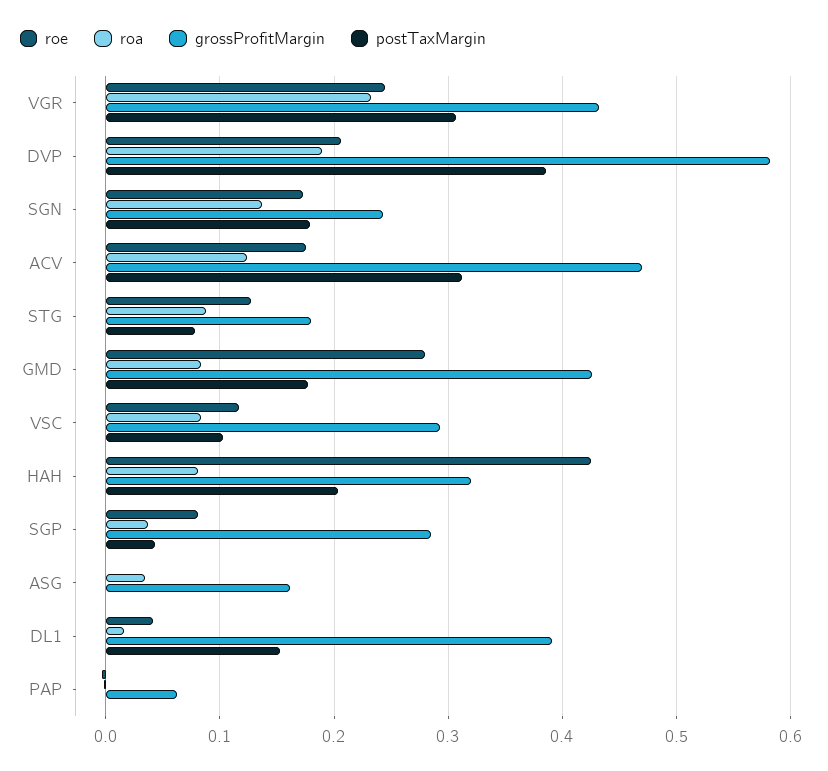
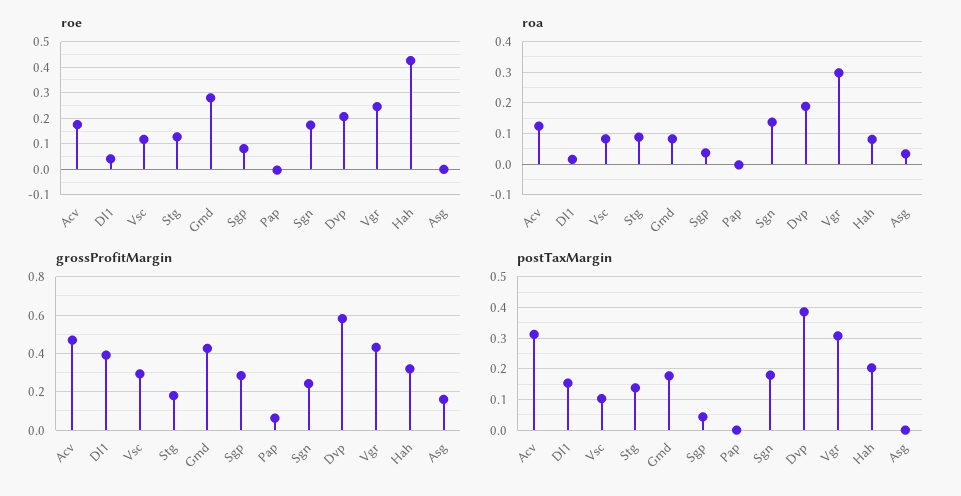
  {
    "roe": {
      "VGR": 0.25,
      "DVP": 0.21,
      "SGN": 0.17,
      "ACV": 0.18,
      "STG": 0.13,
      "GMD": 0.28,
      "VSC": 0.12,
      "HAH": 0.43,
      "SGP": 0.08,
      "ASG": 0,
      "DL1": 0.04,
      "PAP": 0
    },
    "roa": {
-     "VGR": 0.23,
+     "VGR": 0.3,
      "DVP": 0.19,
      "SGN": 0.14,
      "ACV": 0.12,
      "STG": 0.09,
      "GMD": 0.08,
      "VSC": 0.08,
      "HAH": 0.08,
      "SGP": 0.04,
      "ASG": 0.03,
      "DL1": 0.02,
      "PAP": 0
    },
    "grossProfitMargin": {
      "VGR": 0.43,
      "DVP": 0.58,
      "SGN": 0.24,
      "ACV": 0.47,
      "STG": 0.18,
      "GMD": 0.43,
      "VSC": 0.29,
      "HAH": 0.32,
      "SGP": 0.29,
      "ASG": 0.16,
      "DL1": 0.39,
      "PAP": 0.06
    },
    "postTaxMargin": {
      "VGR": 0.31,
      "DVP": 0.39,
      "SGN": 0.18,
      "ACV": 0.31,
-     "STG": 0.08,
+     "STG": 0.14,
      "GMD": 0.18,
      "VSC": 0.1,
      "HAH": 0.2,
      "SGP": 0.04,
      "ASG": 0,
      "DL1": 0.15,
      "PAP": 0
    }
  }

